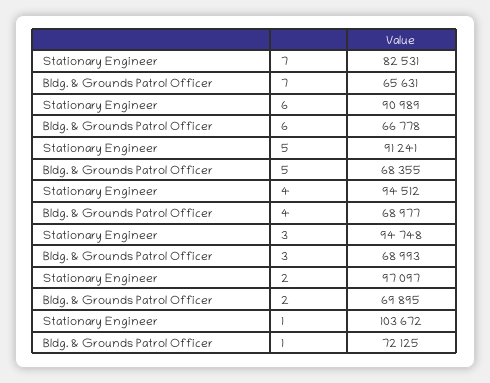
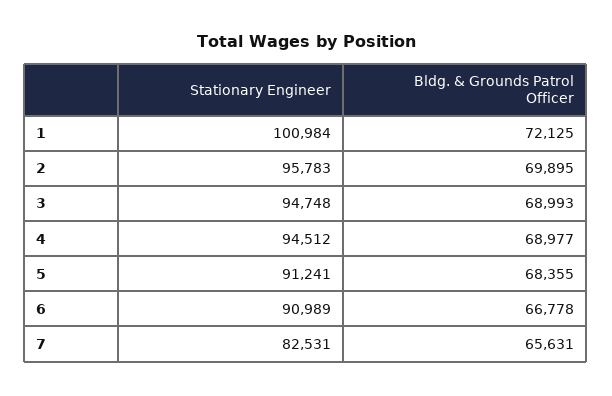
  {
    "Stationary Engineer": {
      "7": 82531,
      "6": 90989,
      "5": 91241,
      "4": 94512,
      "3": 94748,
-     "2": 97097,
+     "2": 95783,
-     "1": 103672
+     "1": 100984
    },
    "Bldg. & Grounds Patrol Officer": {
      "7": 65631,
      "6": 66778,
      "5": 68355,
      "4": 68977,
      "3": 68993,
      "2": 69895,
      "1": 72125
    }
  }

